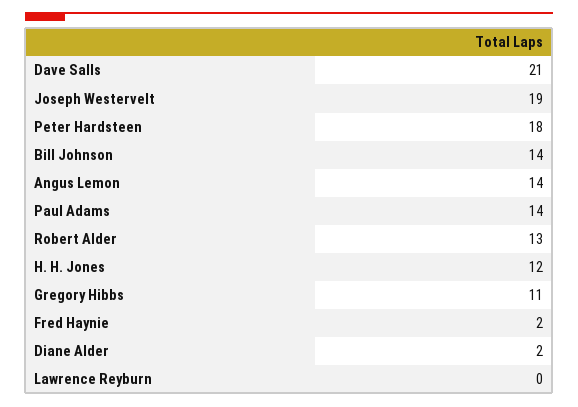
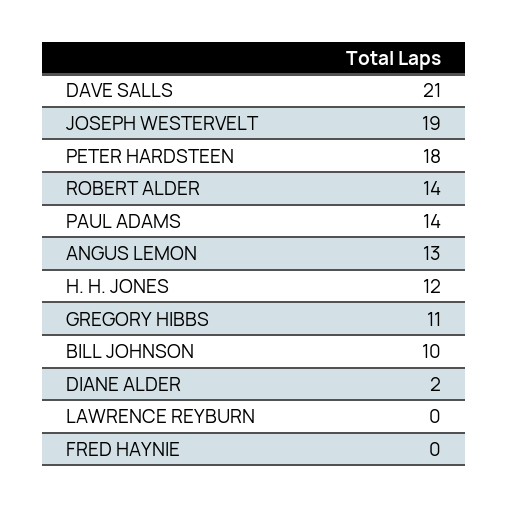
  {
    "Dave Salls": 21,
    "Joseph Westervelt": 19,
    "Peter Hardsteen": 18,
-   "Bill Johnson": 14,
+   "Bill Johnson": 10,
-   "Angus Lemon": 14,
+   "Angus Lemon": 13,
    "Paul Adams": 14,
-   "Robert Alder": 13,
+   "Robert Alder": 14,
    "H. H. Jones": 12,
    "Gregory Hibbs": 11,
-   "Fred Haynie": 2,
+   "Fred Haynie": 0,
    "Diane Alder": 2,
    "Lawrence Reyburn": 0
  }

